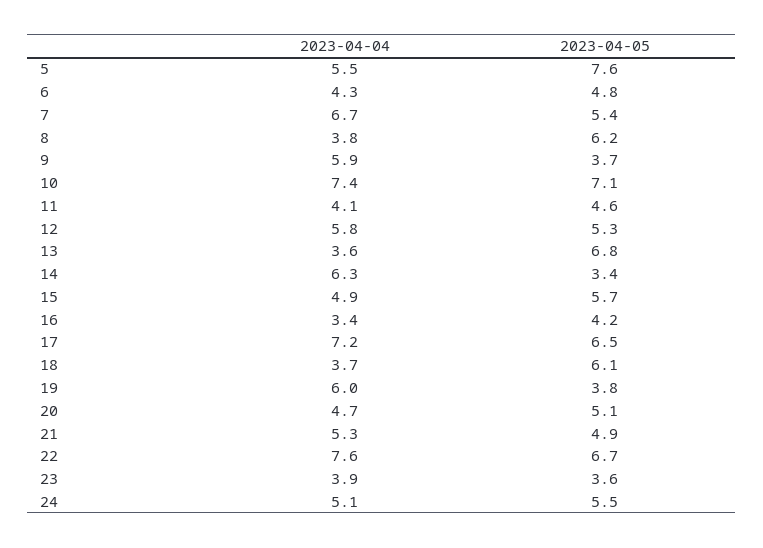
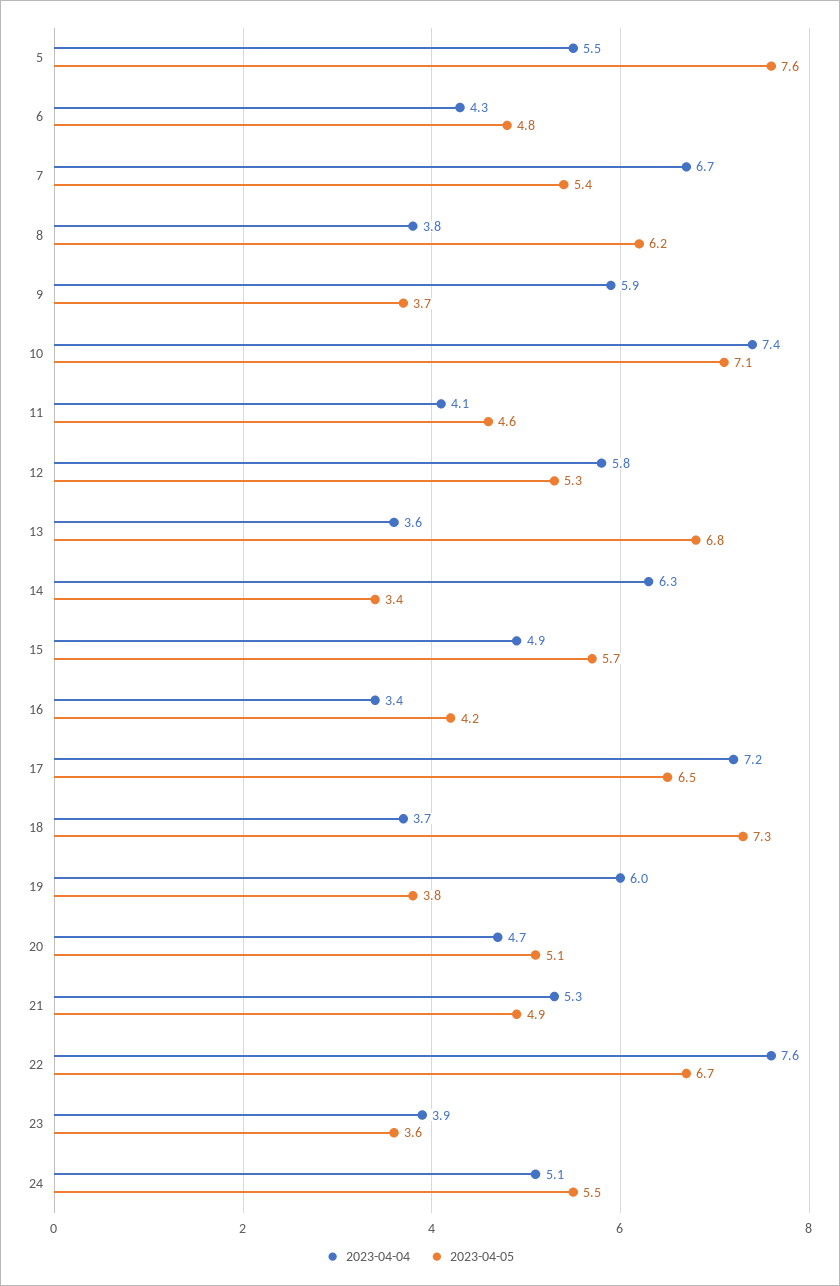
  {
    "2023-04-04": {
      "5": 5.5,
      "6": 4.3,
      "7": 6.7,
      "8": 3.8,
      "9": 5.9,
      "10": 7.4,
      "11": 4.1,
      "12": 5.8,
      "13": 3.6,
      "14": 6.3,
      "15": 4.9,
      "16": 3.4,
      "17": 7.2,
      "18": 3.7,
      "19": 6,
      "20": 4.7,
      "21": 5.3,
      "22": 7.6,
      "23": 3.9,
      "24": 5.1
    },
    "2023-04-05": {
      "5": 7.6,
      "6": 4.8,
      "7": 5.4,
      "8": 6.2,
      "9": 3.7,
      "10": 7.1,
      "11": 4.6,
      "12": 5.3,
      "13": 6.8,
      "14": 3.4,
      "15": 5.7,
      "16": 4.2,
      "17": 6.5,
-     "18": 6.1,
+     "18": 7.3,
      "19": 3.8,
      "20": 5.1,
      "21": 4.9,
      "22": 6.7,
      "23": 3.6,
      "24": 5.5
    }
  }

